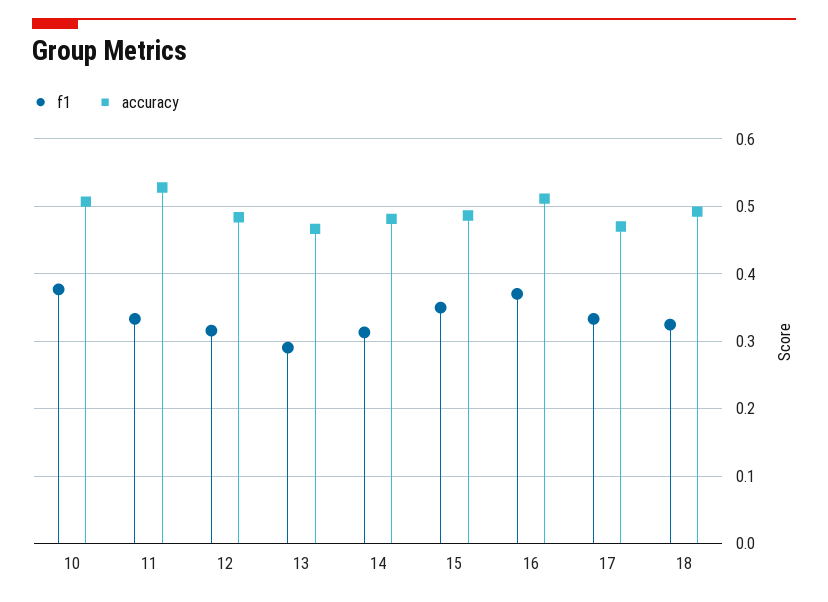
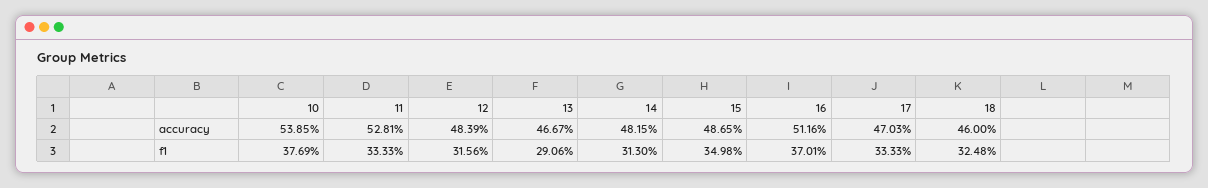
  {
    "f1": {
      "10": 0.3769,
      "11": 0.3333,
      "12": 0.3156,
      "13": 0.2906,
      "14": 0.313,
      "15": 0.3498,
      "16": 0.3701,
      "17": 0.3333,
      "18": 0.3248
    },
    "accuracy": {
-     "10": 0.51,
+     "10": 0.5385,
      "11": 0.5281,
      "12": 0.4839,
      "13": 0.4667,
      "14": 0.4815,
      "15": 0.4865,
      "16": 0.5116,
      "17": 0.4703,
-     "18": 0.49
+     "18": 0.46
    }
  }

